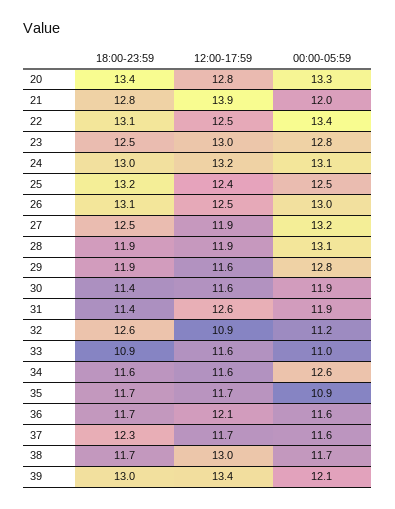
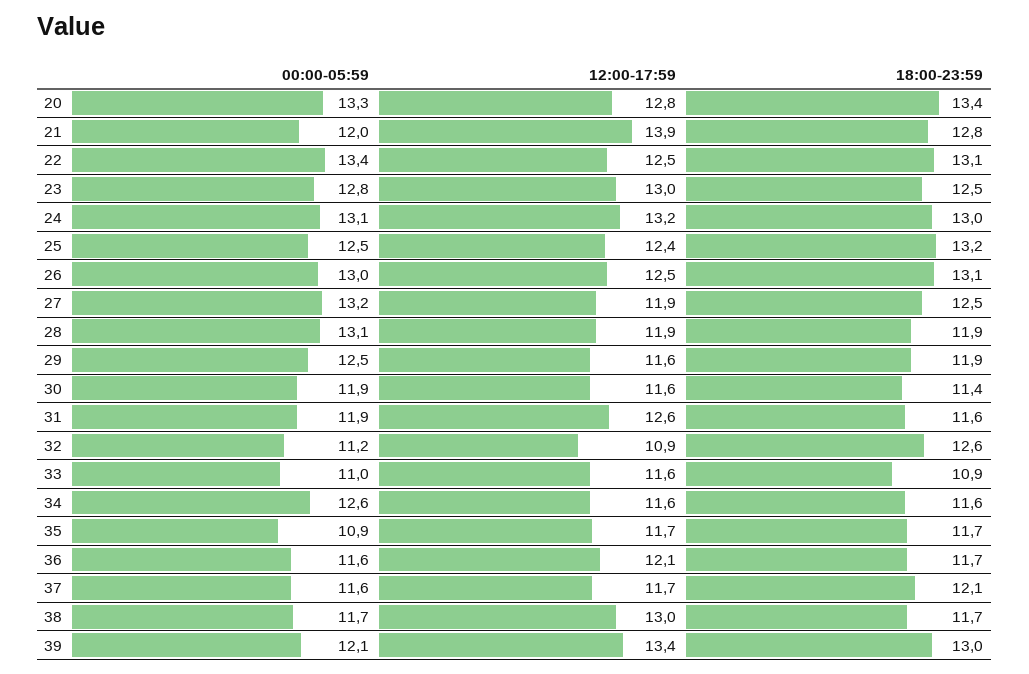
  {
    "18:00-23:59": {
      "20": 13.4,
      "21": 12.8,
      "22": 13.1,
      "23": 12.5,
      "24": 13,
      "25": 13.2,
      "26": 13.1,
      "27": 12.5,
      "28": 11.9,
      "29": 11.9,
      "30": 11.4,
-     "31": 11.4,
+     "31": 11.6,
      "32": 12.6,
      "33": 10.9,
      "34": 11.6,
      "35": 11.7,
      "36": 11.7,
-     "37": 12.3,
+     "37": 12.1,
      "38": 11.7,
      "39": 13
    },
    "12:00-17:59": {
      "20": 12.8,
      "21": 13.9,
      "22": 12.5,
      "23": 13,
      "24": 13.2,
      "25": 12.4,
      "26": 12.5,
      "27": 11.9,
      "28": 11.9,
      "29": 11.6,
      "30": 11.6,
      "31": 12.6,
      "32": 10.9,
      "33": 11.6,
      "34": 11.6,
      "35": 11.7,
      "36": 12.1,
      "37": 11.7,
      "38": 13,
      "39": 13.4
    },
    "00:00-05:59": {
      "20": 13.3,
      "21": 12,
      "22": 13.4,
      "23": 12.8,
      "24": 13.1,
      "25": 12.5,
      "26": 13,
      "27": 13.2,
      "28": 13.1,
-     "29": 12.8,
+     "29": 12.5,
      "30": 11.9,
      "31": 11.9,
      "32": 11.2,
      "33": 11,
      "34": 12.6,
      "35": 10.9,
      "36": 11.6,
      "37": 11.6,
      "38": 11.7,
      "39": 12.1
    }
  }

